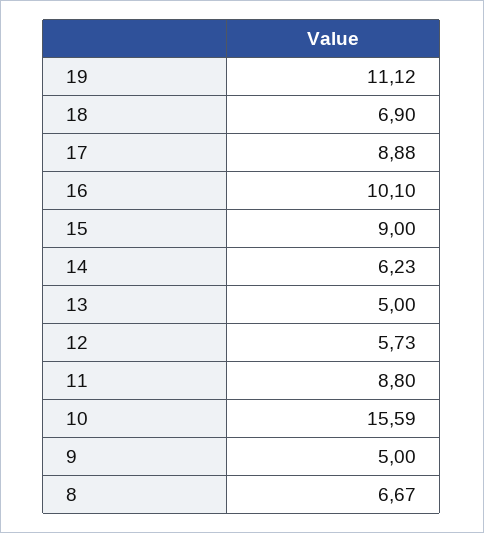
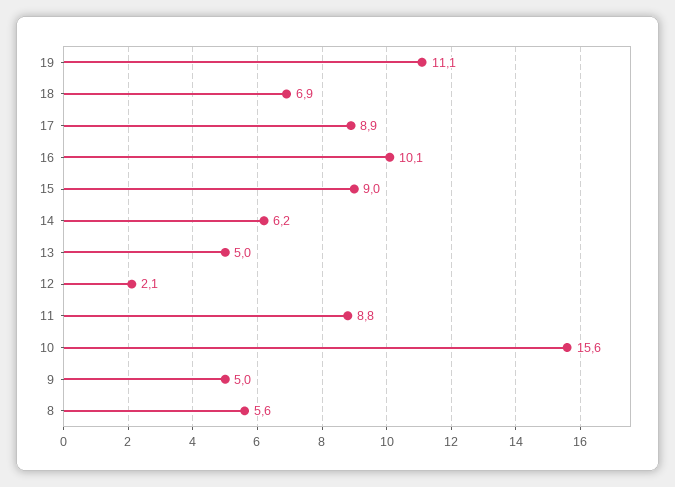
  {
    "19": 11.12,
    "18": 6.9,
    "17": 8.88,
    "16": 10.1,
    "15": 9,
    "14": 6.23,
    "13": 5,
-   "12": 5.73,
+   "12": 2.1,
    "11": 8.8,
    "10": 15.59,
    "9": 5,
-   "8": 6.67
+   "8": 5.6
  }

